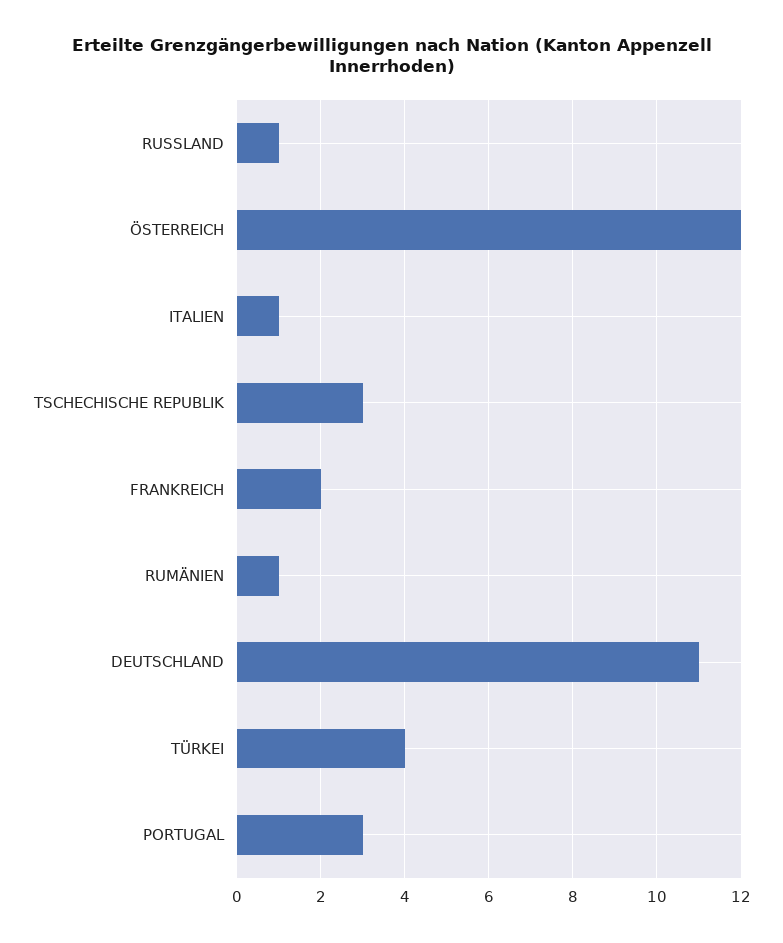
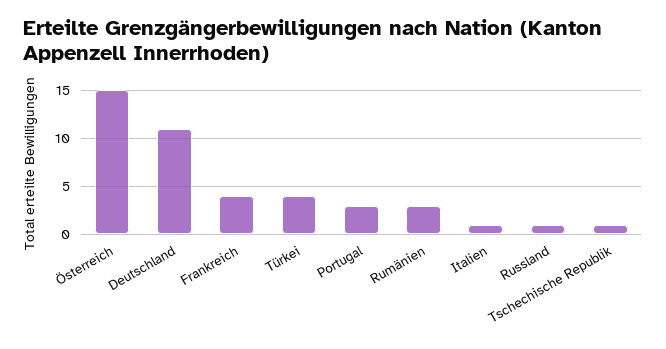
  {
    "RUSSLAND": 1,
-   "ÖSTERREICH": 12,
+   "ÖSTERREICH": 15,
    "ITALIEN": 1,
-   "TSCHECHISCHE REPUBLIK": 3,
+   "TSCHECHISCHE REPUBLIK": 1,
-   "FRANKREICH": 2,
+   "FRANKREICH": 4,
-   "RUMÄNIEN": 1,
+   "RUMÄNIEN": 3,
    "DEUTSCHLAND": 11,
    "TÜRKEI": 4,
    "PORTUGAL": 3
  }

